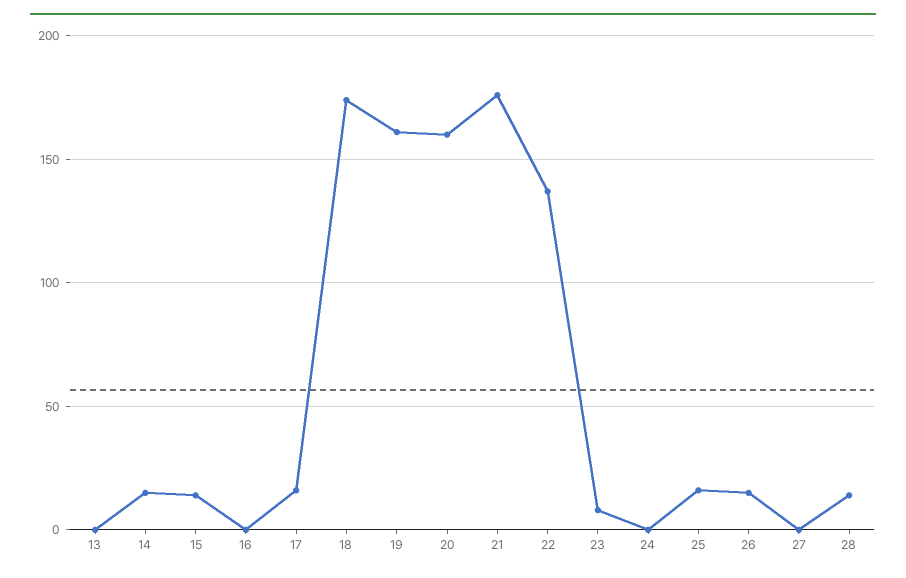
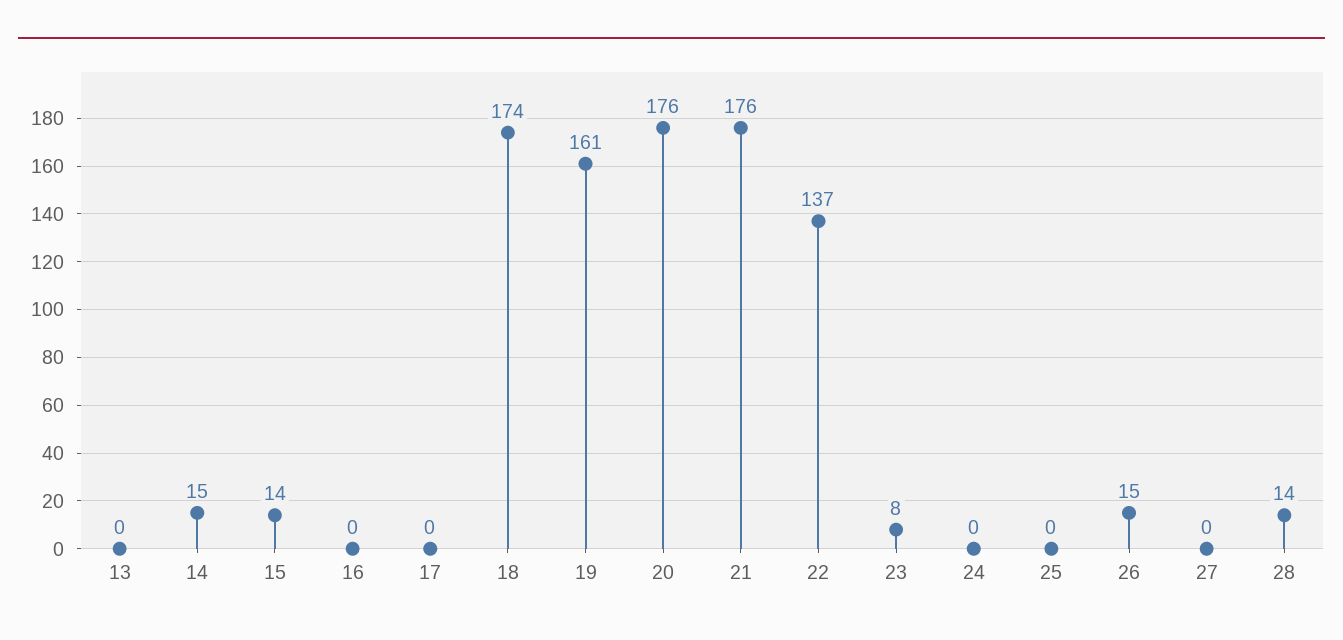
  {
    "13": 0,
    "14": 15,
    "15": 14,
    "16": 0,
-   "17": 15,
+   "17": 0,
    "18": 174,
    "19": 161,
-   "20": 160,
+   "20": 176,
    "21": 176,
    "22": 137,
    "23": 8,
    "24": 0,
-   "25": 15,
+   "25": 0,
    "26": 15,
    "27": 0,
    "28": 14
  }

